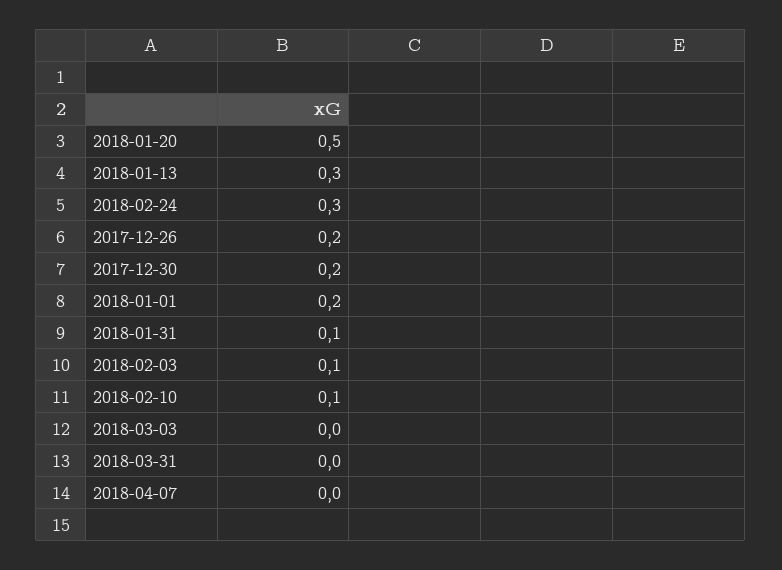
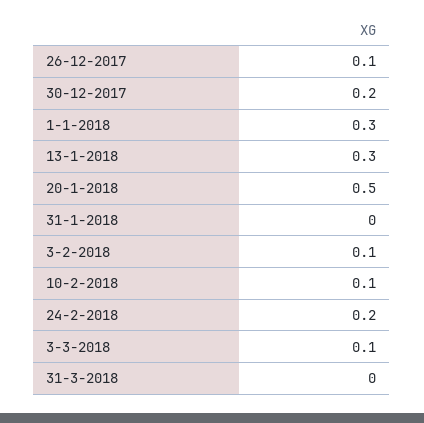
  {
    "2018-01-20": 0.5,
    "2018-01-13": 0.3,
-   "2018-02-24": 0.3,
+   "2018-02-24": 0.2,
-   "2017-12-26": 0.2,
+   "2017-12-26": 0.1,
    "2017-12-30": 0.2,
-   "2018-01-01": 0.2,
+   "2018-01-01": 0.3,
-   "2018-01-31": 0.1,
+   "2018-01-31": 0,
    "2018-02-03": 0.1,
    "2018-02-10": 0.1,
-   "2018-03-03": 0,
+   "2018-03-03": 0.1,
-   "2018-03-31": 0,
+   "2018-03-31": 0
-   "2018-04-07": 0
  }

